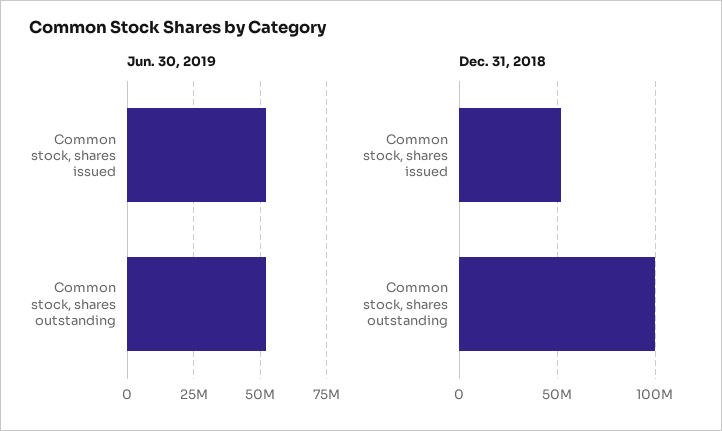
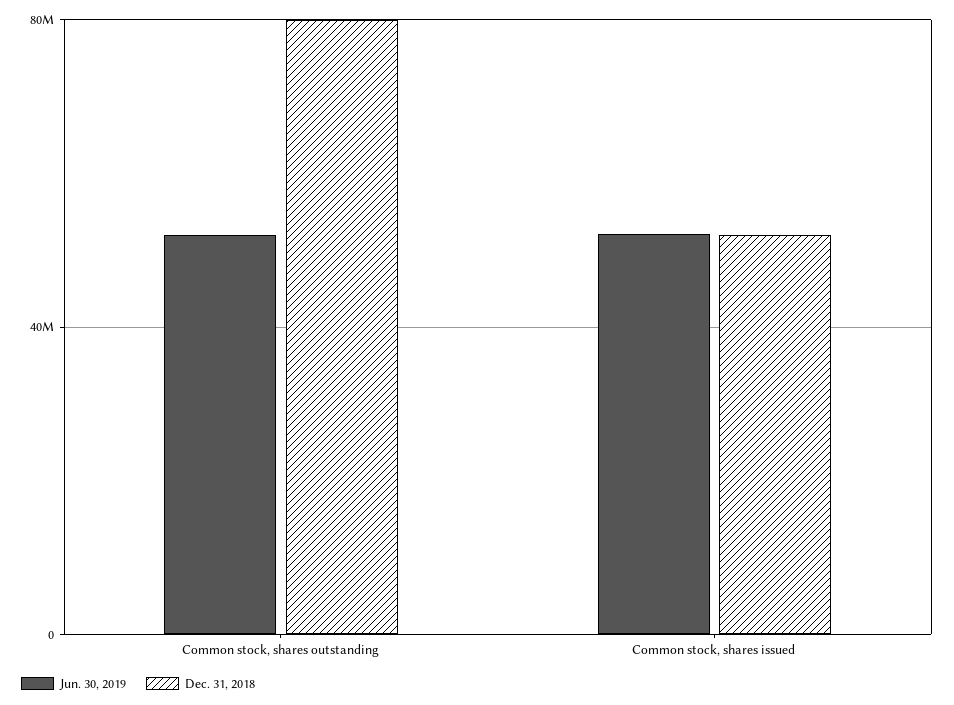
  {
    "Jun. 30, 2019": {
      "Common stock, shares issued": 52500000,
      "Common stock, shares outstanding": 52500000
    },
    "Dec. 31, 2018": {
      "Common stock, shares issued": 50000000,
-     "Common stock, shares outstanding": 100000000
+     "Common stock, shares outstanding": 80000000
    }
  }

